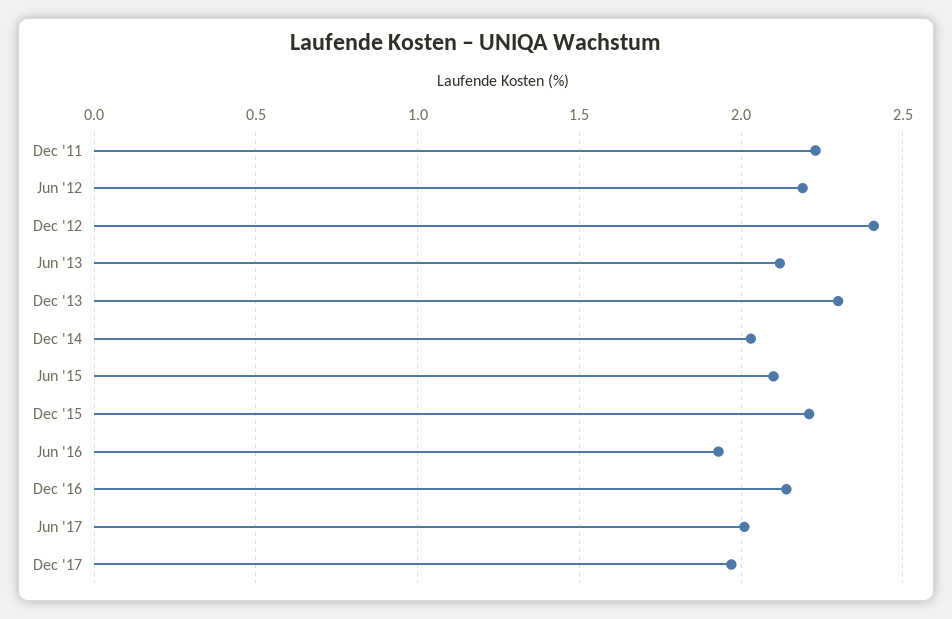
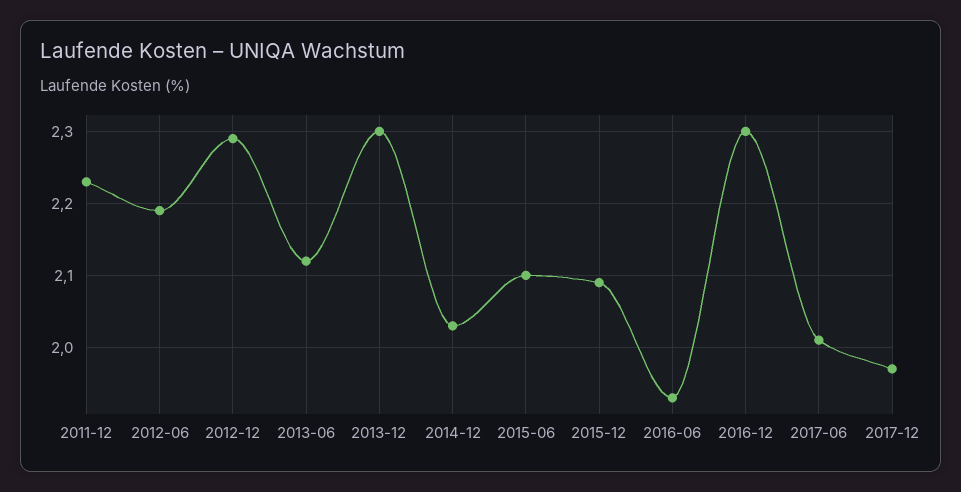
  {
    "Dec '11": 2.23,
    "Jun '12": 2.19,
-   "Dec '12": 2.4,
+   "Dec '12": 2.29,
    "Jun '13": 2.12,
    "Dec '13": 2.3,
    "Dec '14": 2.03,
    "Jun '15": 2.1,
-   "Dec '15": 2.2,
+   "Dec '15": 2.09,
    "Jun '16": 1.93,
-   "Dec '16": 2.15,
+   "Dec '16": 2.3,
    "Jun '17": 2.01,
    "Dec '17": 1.97
  }

